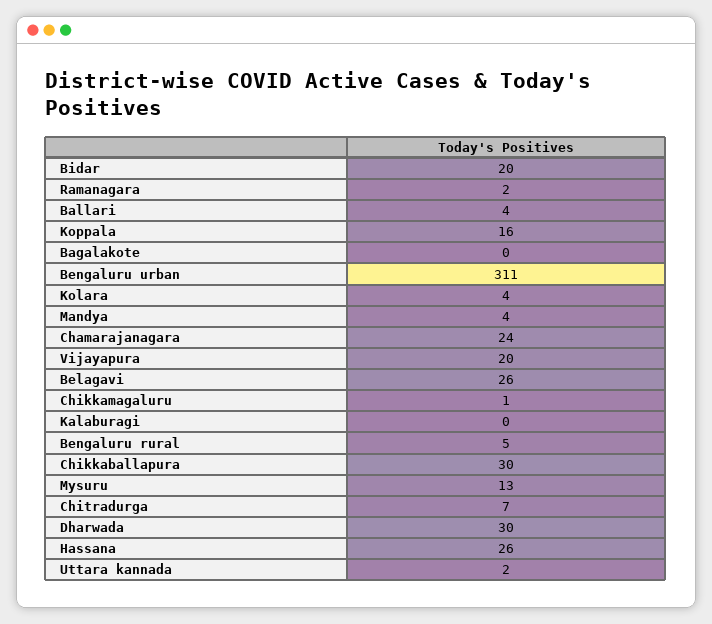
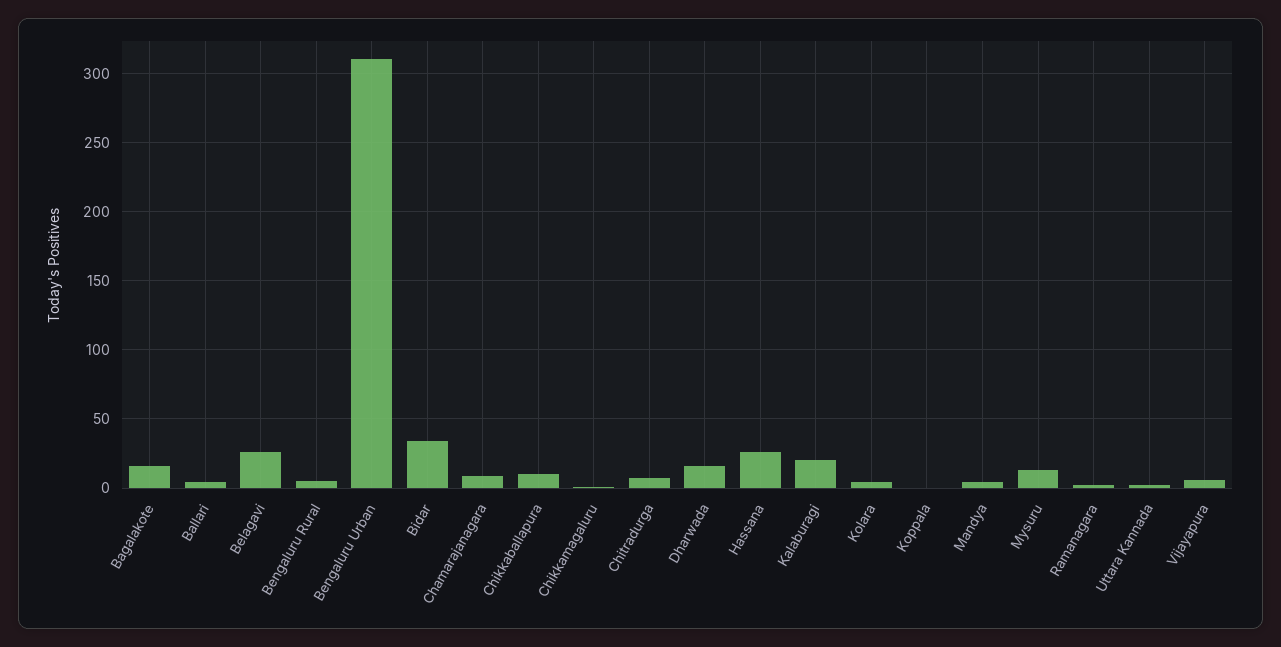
  {
-   "Bidar": 20,
+   "Bidar": 35,
    "Ramanagara": 2,
    "Ballari": 4,
-   "Koppala": 16,
+   "Koppala": 0,
-   "Bagalakote": 0,
+   "Bagalakote": 15,
    "Bengaluru urban": 311,
    "Kolara": 4,
    "Mandya": 4,
-   "Chamarajanagara": 24,
+   "Chamarajanagara": 10,
-   "Vijayapura": 20,
+   "Vijayapura": 5,
    "Belagavi": 26,
    "Chikkamagaluru": 1,
-   "Kalaburagi": 0,
+   "Kalaburagi": 20,
    "Bengaluru rural": 5,
-   "Chikkaballapura": 30,
+   "Chikkaballapura": 10,
    "Mysuru": 13,
    "Chitradurga": 7,
-   "Dharwada": 30,
+   "Dharwada": 15,
    "Hassana": 26,
    "Uttara kannada": 2
  }

